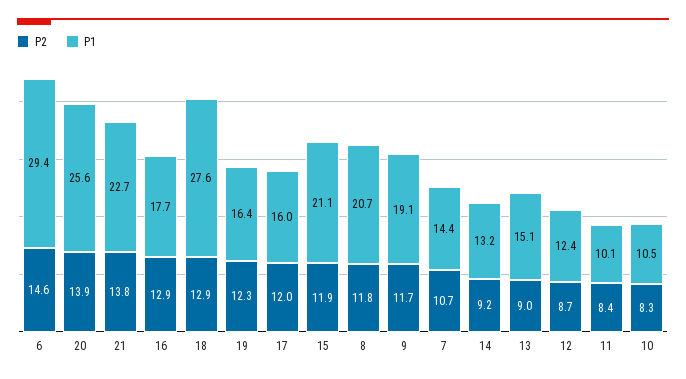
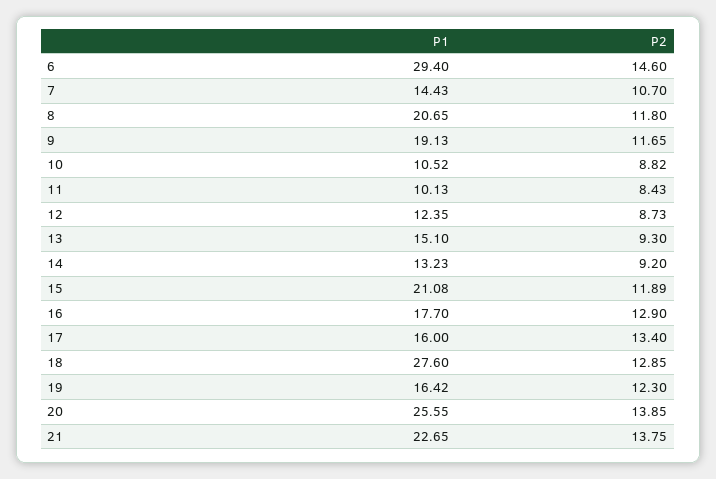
  {
    "P2": {
      "6": 14.6,
      "20": 13.85,
      "21": 13.75,
      "16": 12.9,
      "18": 12.85,
      "19": 12.3,
-     "17": 12,
+     "17": 13.4,
      "15": 11.89,
      "8": 11.8,
      "9": 11.65,
      "7": 10.7,
      "14": 9.2,
-     "13": 9,
+     "13": 9.3,
      "12": 8.73,
      "11": 8.43,
-     "10": 8.3
+     "10": 8.82
    },
    "P1": {
      "6": 29.4,
      "20": 25.55,
      "21": 22.65,
      "16": 17.7,
      "18": 27.6,
      "19": 16.42,
      "17": 16,
      "15": 21.08,
      "8": 20.65,
      "9": 19.13,
      "7": 14.43,
      "14": 13.23,
      "13": 15.1,
      "12": 12.35,
      "11": 10.13,
      "10": 10.52
    }
  }

